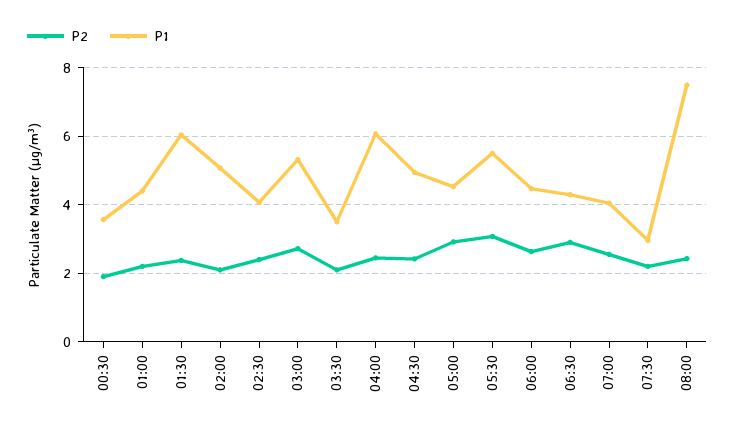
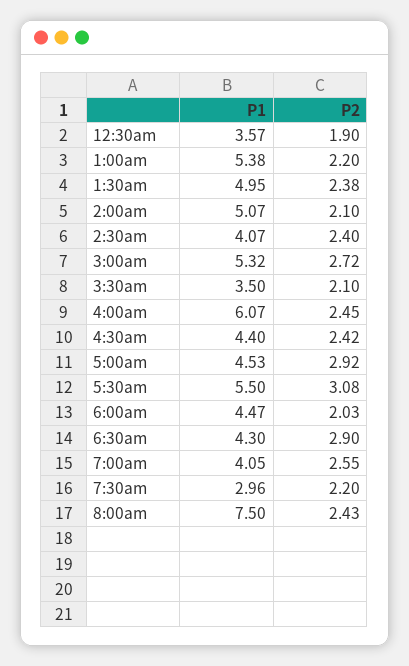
  {
    "P2": {
      "00:30": 1.9,
      "01:00": 2.2,
      "01:30": 2.38,
      "02:00": 2.1,
      "02:30": 2.4,
      "03:00": 2.72,
      "03:30": 2.1,
      "04:00": 2.45,
      "04:30": 2.42,
      "05:00": 2.92,
      "05:30": 3.08,
-     "06:00": 2.6,
+     "06:00": 2.03,
      "06:30": 2.9,
      "07:00": 2.55,
      "07:30": 2.2,
      "08:00": 2.43
    },
    "P1": {
      "00:30": 3.57,
-     "01:00": 4.4,
+     "01:00": 5.38,
-     "01:30": 6,
+     "01:30": 4.95,
      "02:00": 5.07,
      "02:30": 4.07,
      "03:00": 5.32,
      "03:30": 3.5,
      "04:00": 6.07,
-     "04:30": 5,
+     "04:30": 4.4,
      "05:00": 4.53,
      "05:30": 5.5,
      "06:00": 4.47,
      "06:30": 4.3,
      "07:00": 4.05,
      "07:30": 2.96,
      "08:00": 7.5
    }
  }

